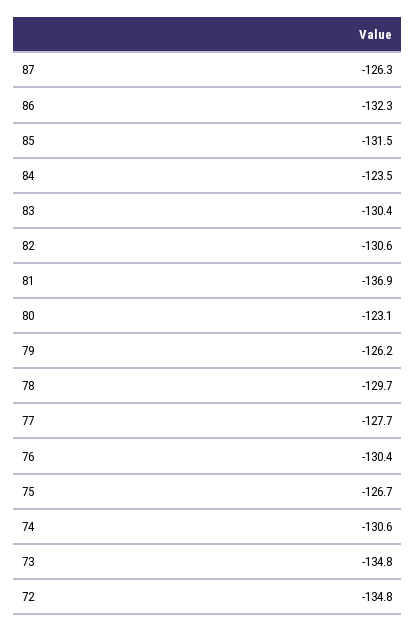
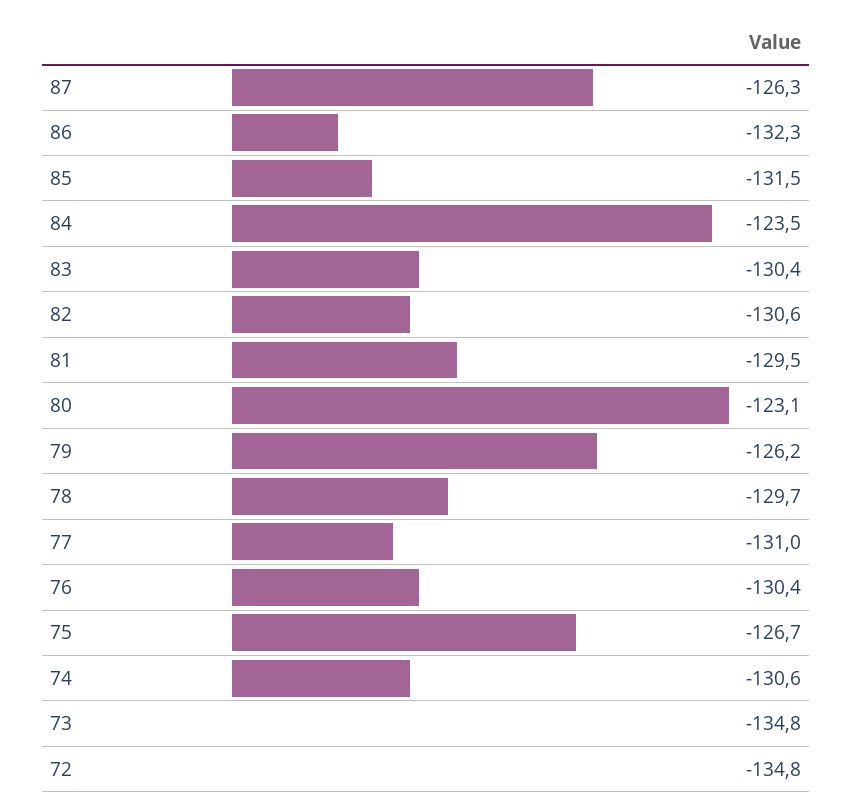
  {
    "87": -126.3,
    "86": -132.3,
    "85": -131.5,
    "84": -123.5,
    "83": -130.4,
    "82": -130.6,
-   "81": -136.9,
+   "81": -129.5,
    "80": -123.1,
    "79": -126.2,
    "78": -129.7,
-   "77": -127.7,
+   "77": -131,
    "76": -130.4,
    "75": -126.7,
    "74": -130.6,
    "73": -134.8,
    "72": -134.8
  }

